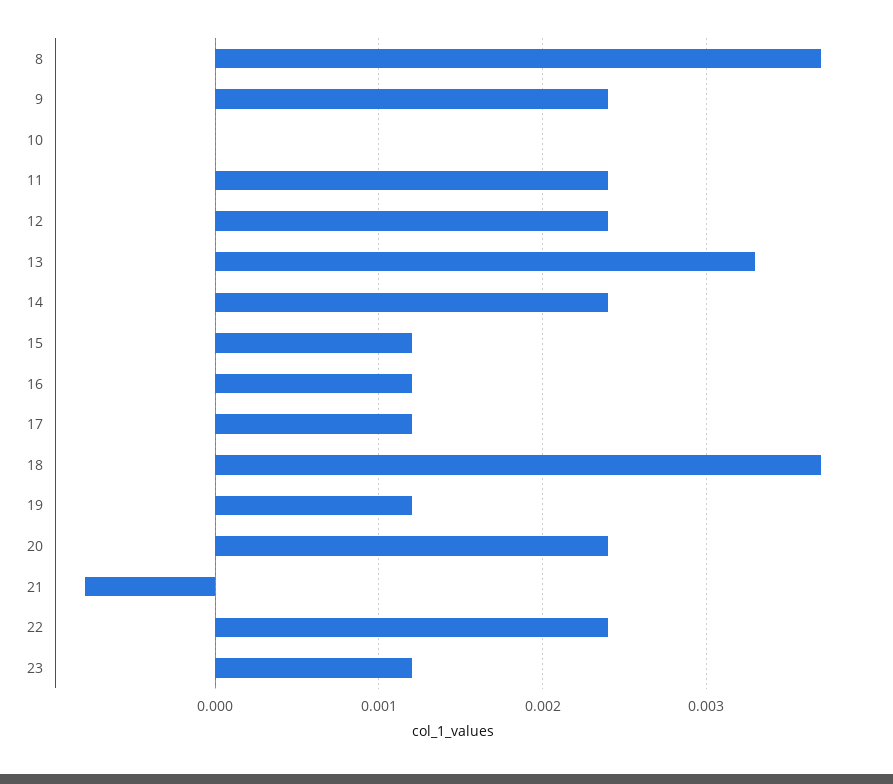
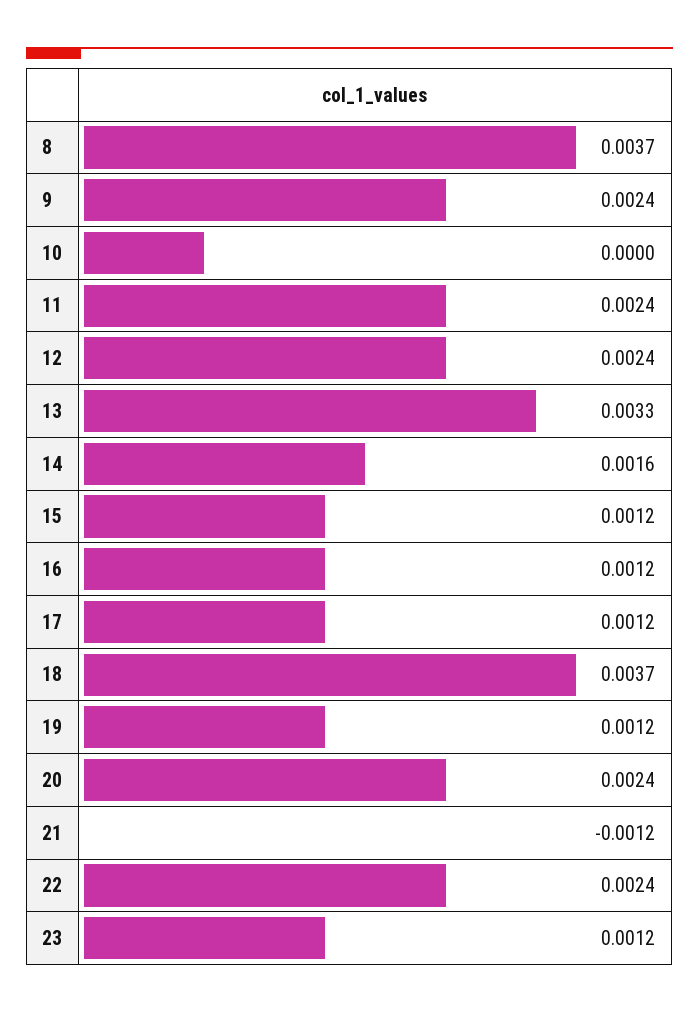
  {
    "8": 0.0037,
    "9": 0.0024,
    "10": 0,
    "11": 0.0024,
    "12": 0.0024,
    "13": 0.0033,
-   "14": 0.0024,
+   "14": 0.0016,
    "15": 0.0012,
    "16": 0.0012,
    "17": 0.0012,
    "18": 0.0037,
    "19": 0.0012,
    "20": 0.0024,
-   "21": -0.0008,
+   "21": -0.0012,
    "22": 0.0024,
    "23": 0.0012
  }

